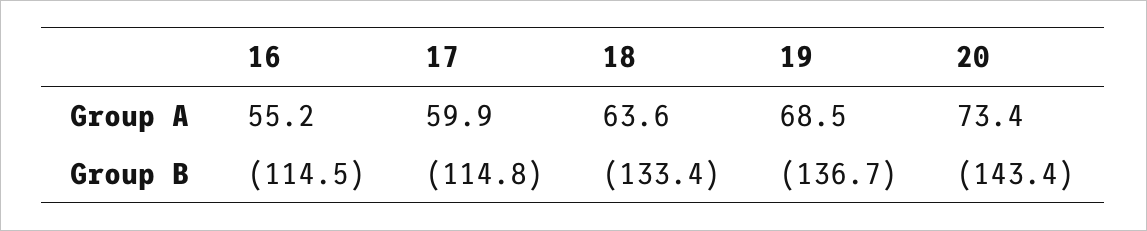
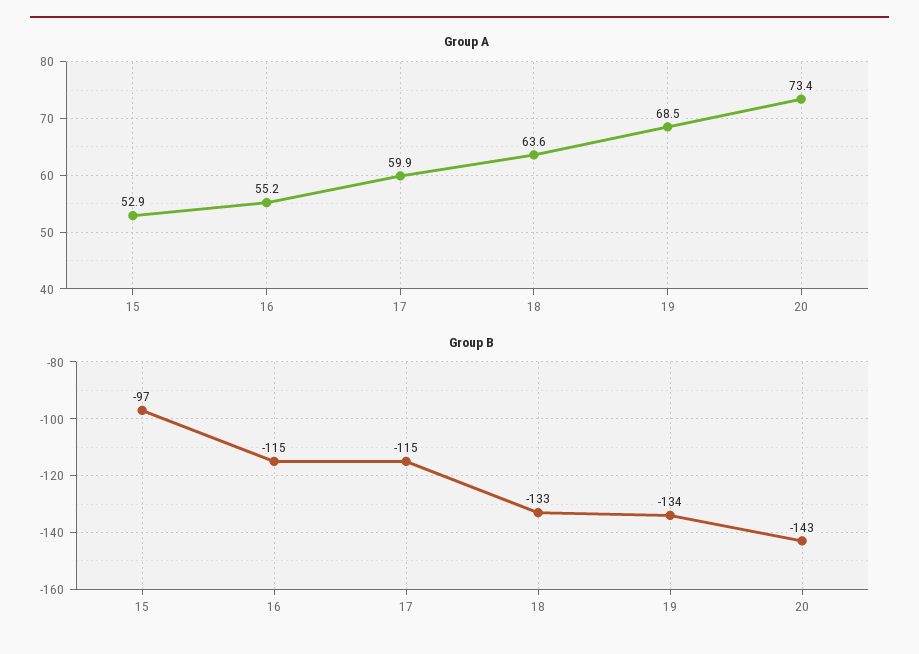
  {
    "Group A": {
      "16": 55.2,
      "17": 59.9,
      "18": 63.6,
      "19": 68.5,
-     "20": 73.4
+     "20": 73.4,
+     "15": 52.9
    },
    "Group B": {
      "16": -114.5,
      "17": -114.8,
      "18": -133.4,
-     "19": -136.7,
+     "19": -134,
-     "20": -143.4
+     "20": -143.4,
+     "15": -97
    }
  }

